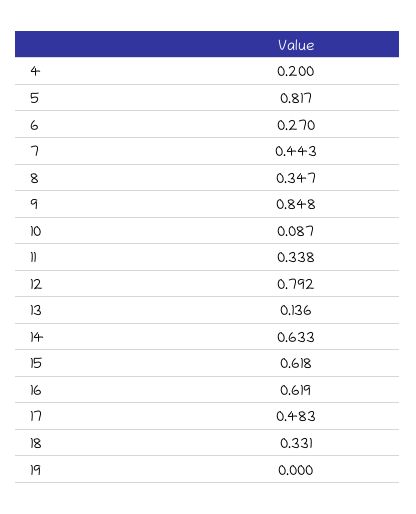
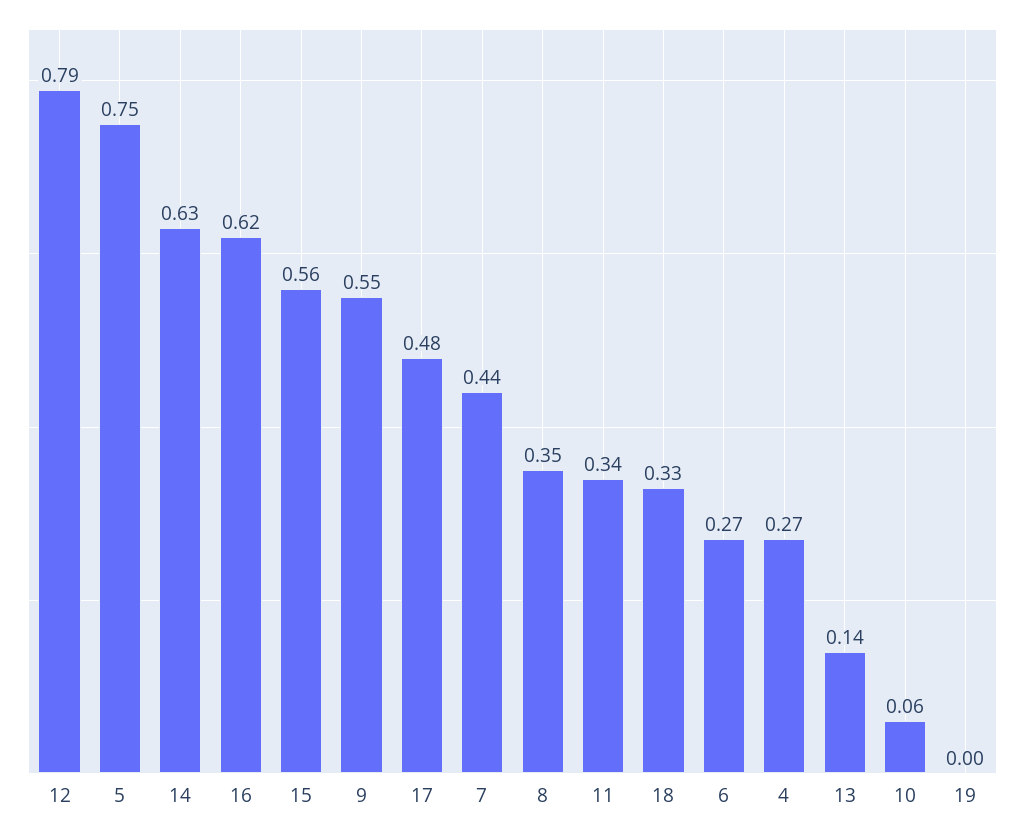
  {
-   "4": 0.2,
+   "4": 0.27,
-   "5": 0.817,
+   "5": 0.75,
    "6": 0.27,
    "7": 0.443,
    "8": 0.347,
-   "9": 0.848,
+   "9": 0.55,
-   "10": 0.087,
+   "10": 0.06,
    "11": 0.338,
    "12": 0.792,
    "13": 0.136,
    "14": 0.633,
-   "15": 0.618,
+   "15": 0.56,
    "16": 0.619,
    "17": 0.483,
    "18": 0.331,
    "19": 0
  }

